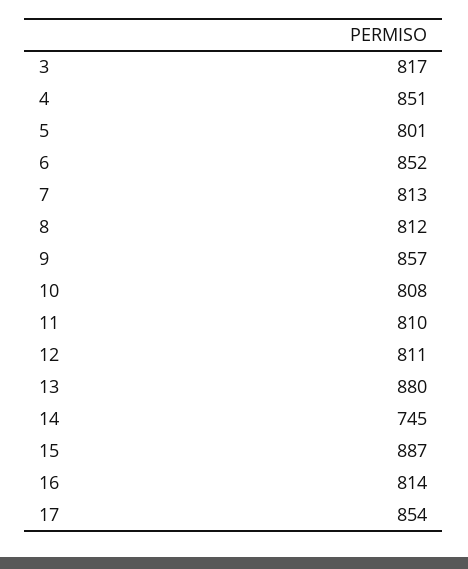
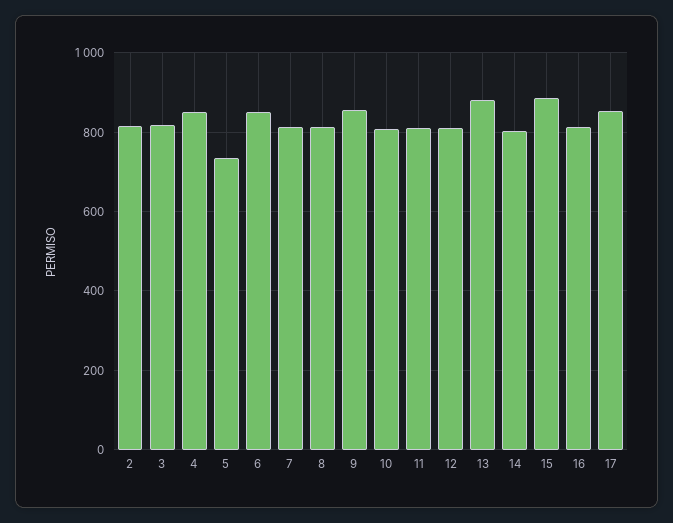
  {
    "3": 817,
    "4": 851,
-   "5": 801,
+   "5": 740,
    "6": 852,
    "7": 813,
    "8": 812,
    "9": 857,
    "10": 808,
    "11": 810,
    "12": 811,
    "13": 880,
-   "14": 745,
+   "14": 800,
    "15": 887,
    "16": 814,
-   "17": 854
+   "17": 854,
+   "2": 820
  }

